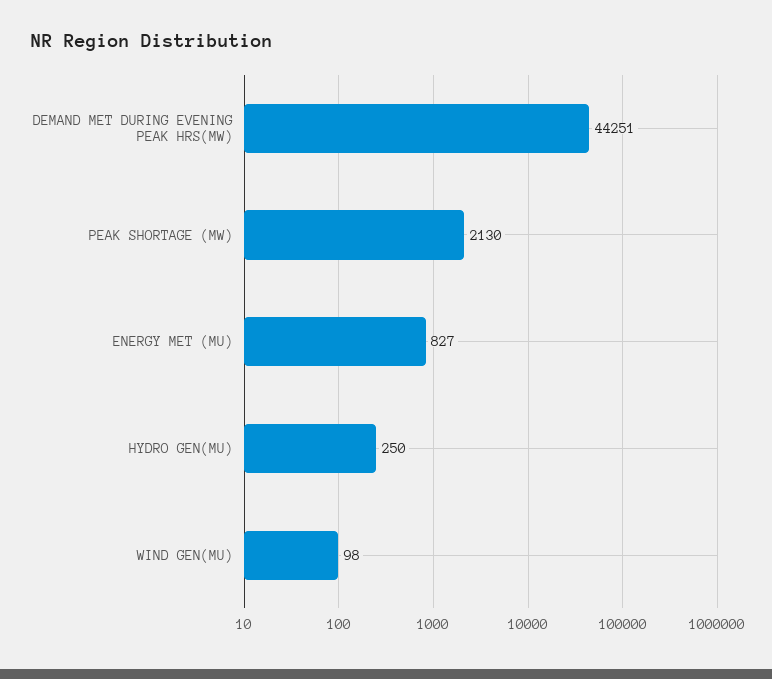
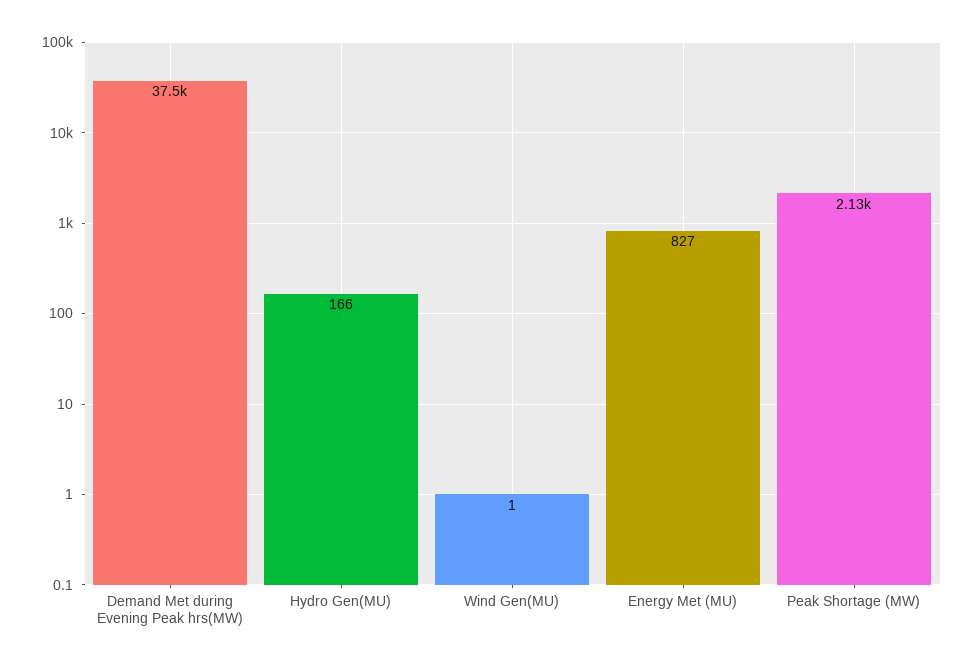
  {
-   "DEMAND MET DURING EVENING PEAK HRS(MW)": 44251,
+   "DEMAND MET DURING EVENING PEAK HRS(MW)": 37500,
    "PEAK SHORTAGE (MW)": 2130,
    "ENERGY MET (MU)": 827,
-   "HYDRO GEN(MU)": 250,
+   "HYDRO GEN(MU)": 166,
-   "WIND GEN(MU)": 98
+   "WIND GEN(MU)": 1
  }

